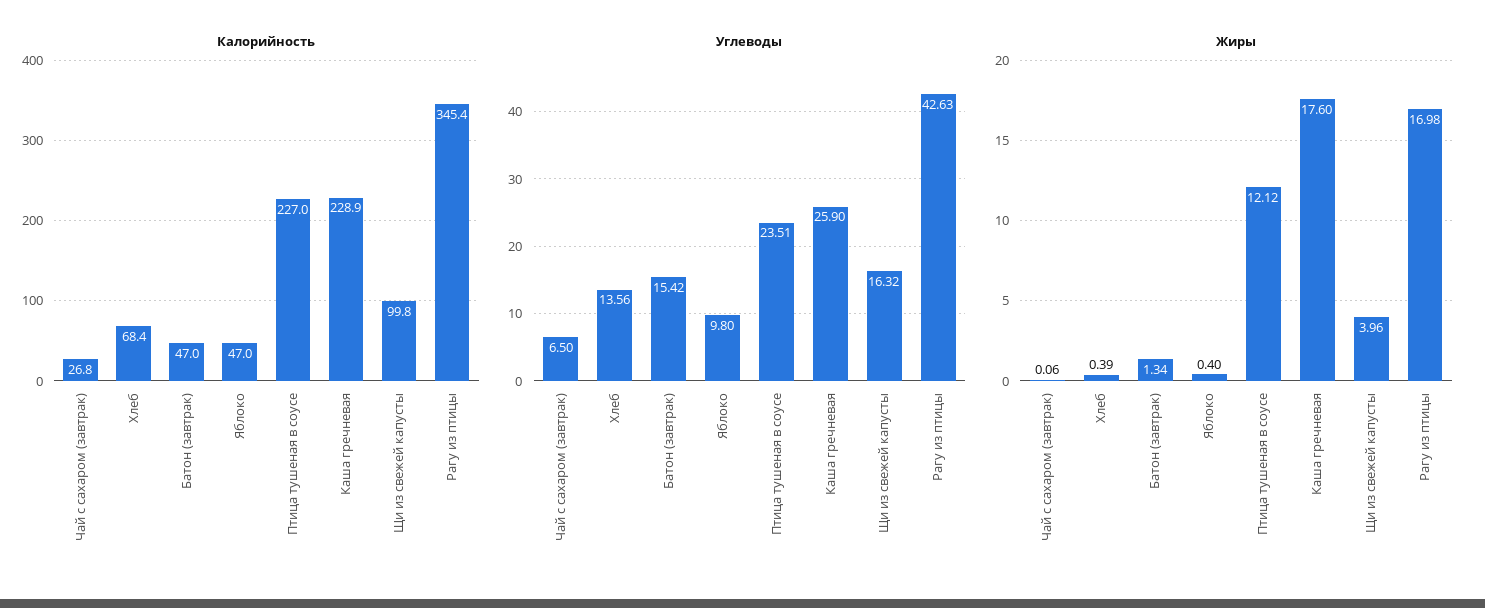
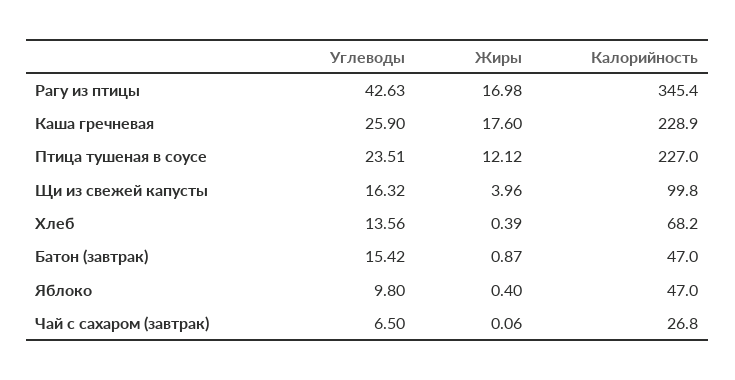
  {
    "Калорийность": {
      "Чай с сахаром (завтрак)": 26.8,
-     "Хлеб": 68.4,
+     "Хлеб": 68.2,
      "Батон (завтрак)": 47,
      "Яблоко": 47,
      "Птица тушеная в соусе": 227,
      "Каша гречневая": 228.9,
      "Щи из свежей капусты": 99.8,
      "Рагу из птицы": 345.4
    },
    "Углеводы": {
      "Чай с сахаром (завтрак)": 6.5,
      "Хлеб": 13.56,
      "Батон (завтрак)": 15.42,
      "Яблоко": 9.8,
      "Птица тушеная в соусе": 23.51,
      "Каша гречневая": 25.9,
      "Щи из свежей капусты": 16.32,
      "Рагу из птицы": 42.63
    },
    "Жиры": {
      "Чай с сахаром (завтрак)": 0.06,
      "Хлеб": 0.39,
-     "Батон (завтрак)": 1.34,
+     "Батон (завтрак)": 0.87,
      "Яблоко": 0.4,
      "Птица тушеная в соусе": 12.12,
      "Каша гречневая": 17.6,
      "Щи из свежей капусты": 3.96,
      "Рагу из птицы": 16.98
    }
  }

